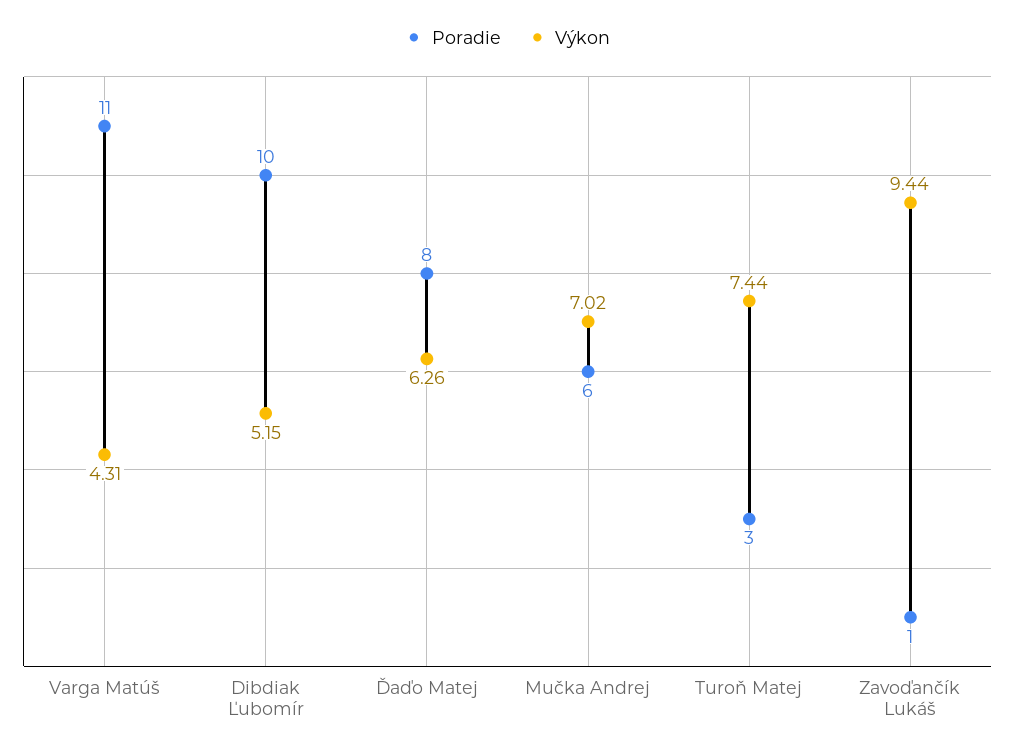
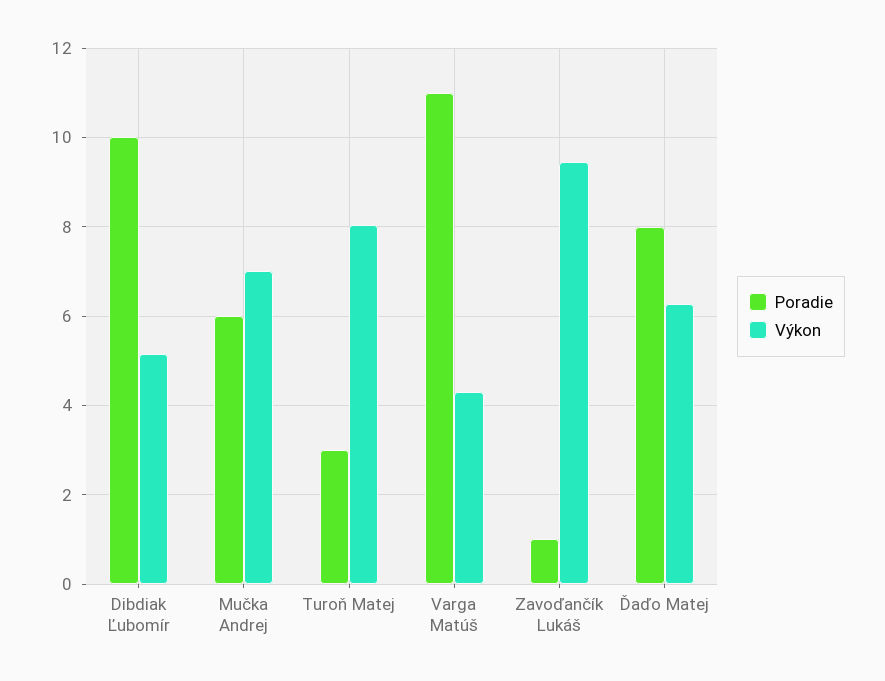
  {
    "Poradie": {
      "Varga Matúš": 11,
      "Dibdiak Ľubomír": 10,
      "Ďaďo Matej": 8,
      "Mučka Andrej": 6,
      "Turoň Matej": 3,
      "Zavoďančík Lukáš": 1
    },
    "Výkon": {
      "Varga Matúš": 4.31,
      "Dibdiak Ľubomír": 5.15,
      "Ďaďo Matej": 6.26,
      "Mučka Andrej": 7.02,
-     "Turoň Matej": 7.44,
+     "Turoň Matej": 8,
      "Zavoďančík Lukáš": 9.44
    }
  }

